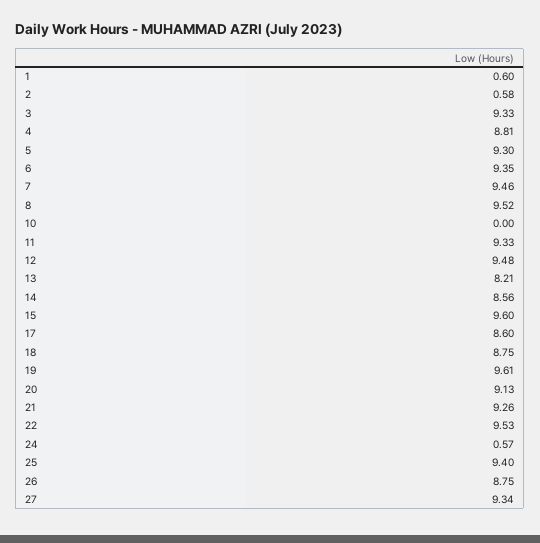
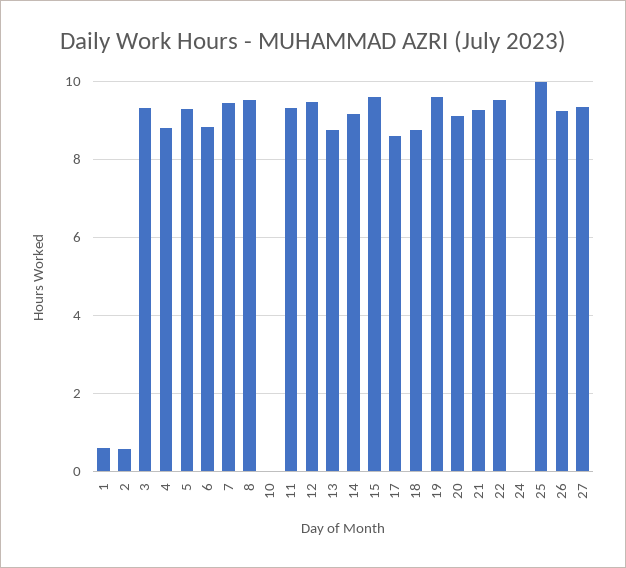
  {
    "1": 0.6,
    "2": 0.58,
    "3": 9.33,
    "4": 8.81,
    "5": 9.3,
-   "6": 9.35,
+   "6": 8.8,
    "7": 9.46,
    "8": 9.52,
    "10": 0,
    "11": 9.33,
    "12": 9.48,
-   "13": 8.21,
+   "13": 8.8,
-   "14": 8.56,
+   "14": 9.2,
    "15": 9.6,
    "17": 8.6,
    "18": 8.75,
    "19": 9.61,
    "20": 9.13,
    "21": 9.26,
    "22": 9.53,
-   "24": 0.57,
+   "24": 0,
-   "25": 9.4,
+   "25": 10,
-   "26": 8.75,
+   "26": 9.2,
    "27": 9.34
  }

